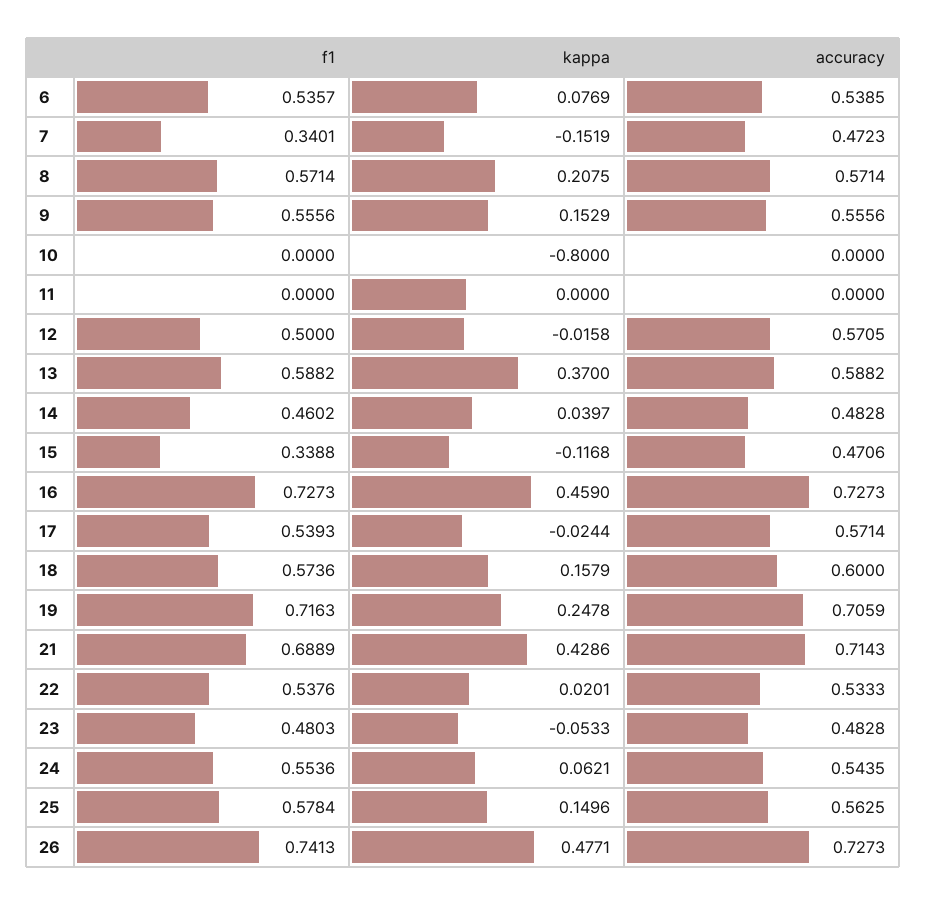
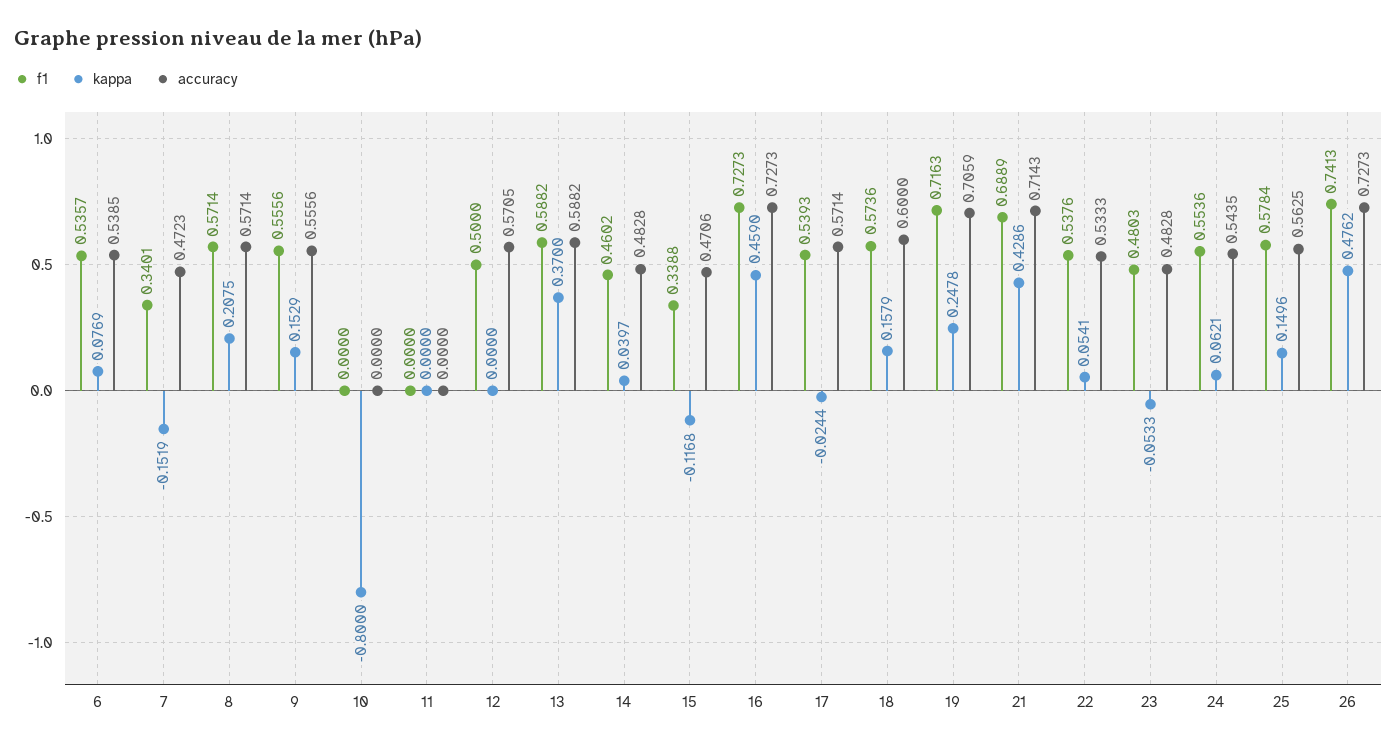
  {
    "f1": {
      "6": 0.5357,
      "7": 0.3401,
      "8": 0.5714,
      "9": 0.5556,
      "10": 0,
      "11": 0,
      "12": 0.5,
      "13": 0.5882,
      "14": 0.4602,
      "15": 0.3388,
      "16": 0.7273,
      "17": 0.5393,
      "18": 0.5736,
      "19": 0.7163,
      "21": 0.6889,
      "22": 0.5376,
      "23": 0.4803,
      "24": 0.5536,
      "25": 0.5784,
      "26": 0.7413
    },
    "kappa": {
      "6": 0.0769,
      "7": -0.1519,
      "8": 0.2075,
      "9": 0.1529,
      "10": -0.8,
      "11": 0,
-     "12": -0.0158,
+     "12": 0,
      "13": 0.37,
      "14": 0.0397,
      "15": -0.1168,
      "16": 0.459,
      "17": -0.0244,
      "18": 0.1579,
      "19": 0.2478,
      "21": 0.4286,
-     "22": 0.0201,
+     "22": 0.0541,
      "23": -0.0533,
      "24": 0.0621,
      "25": 0.1496,
-     "26": 0.4771
+     "26": 0.4762
    },
    "accuracy": {
      "6": 0.5385,
      "7": 0.4723,
      "8": 0.5714,
      "9": 0.5556,
      "10": 0,
      "11": 0,
      "12": 0.5705,
      "13": 0.5882,
      "14": 0.4828,
      "15": 0.4706,
      "16": 0.7273,
      "17": 0.5714,
      "18": 0.6,
      "19": 0.7059,
      "21": 0.7143,
      "22": 0.5333,
      "23": 0.4828,
      "24": 0.5435,
      "25": 0.5625,
      "26": 0.7273
    }
  }

